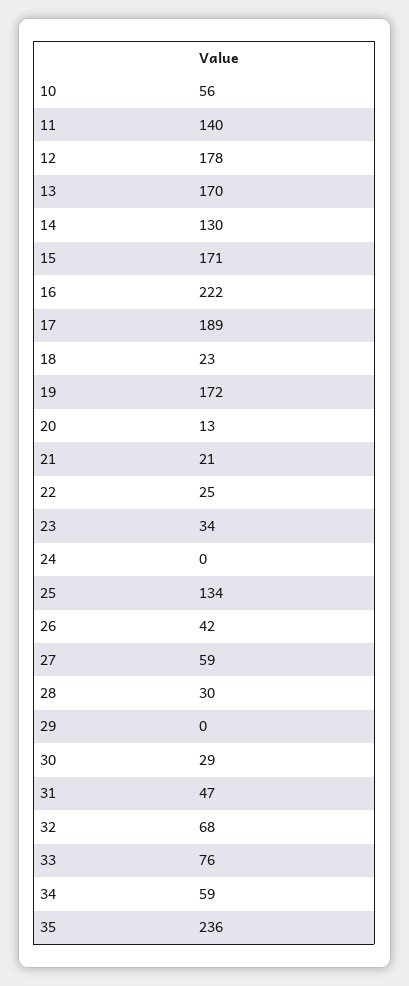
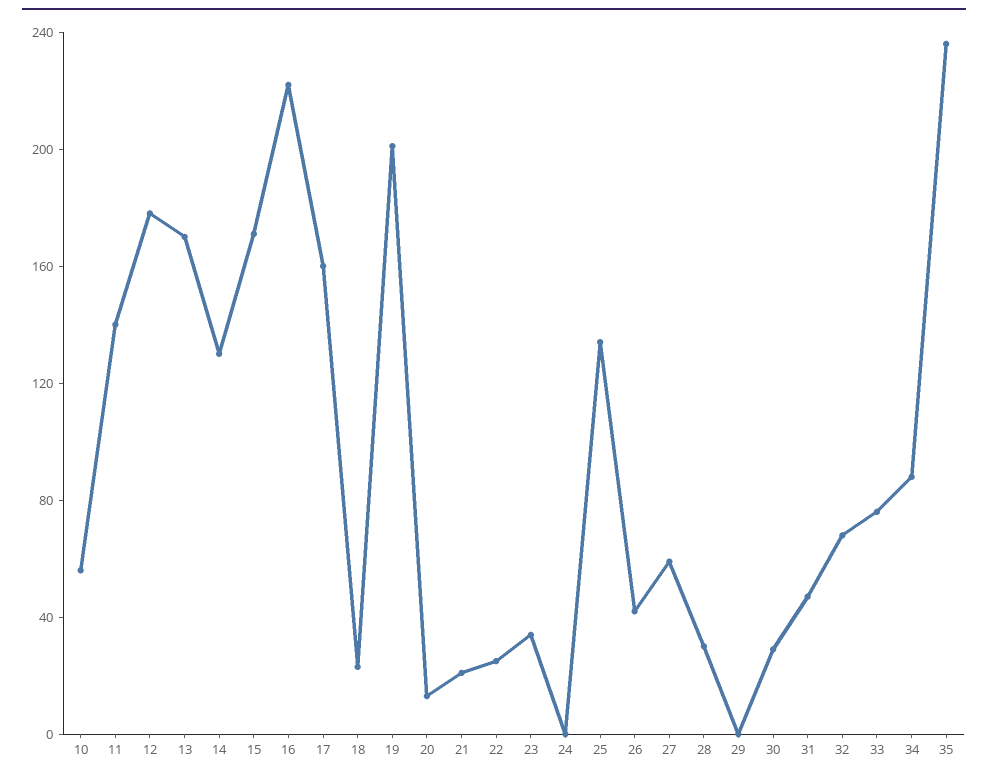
  {
    "10": 56,
    "11": 140,
    "12": 178,
    "13": 170,
    "14": 130,
    "15": 171,
    "16": 222,
-   "17": 189,
+   "17": 160,
    "18": 23,
-   "19": 172,
+   "19": 200,
    "20": 13,
    "21": 21,
    "22": 25,
    "23": 34,
    "24": 0,
    "25": 134,
    "26": 42,
    "27": 59,
    "28": 30,
    "29": 0,
    "30": 29,
    "31": 47,
    "32": 68,
    "33": 76,
-   "34": 59,
+   "34": 90,
    "35": 236
  }

